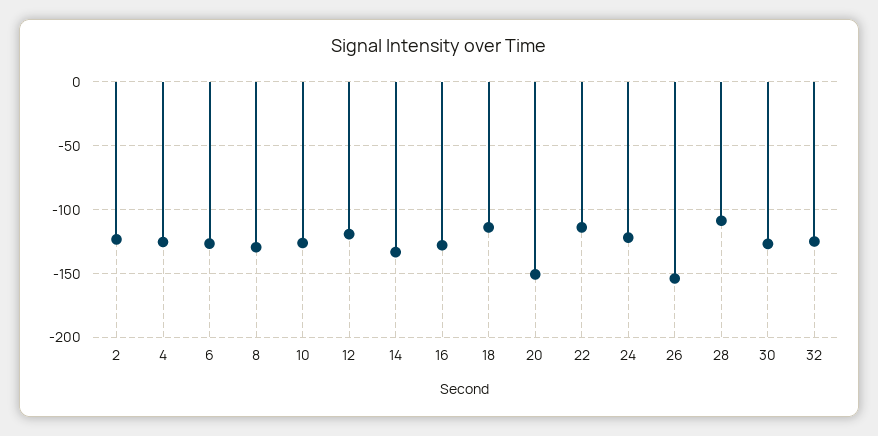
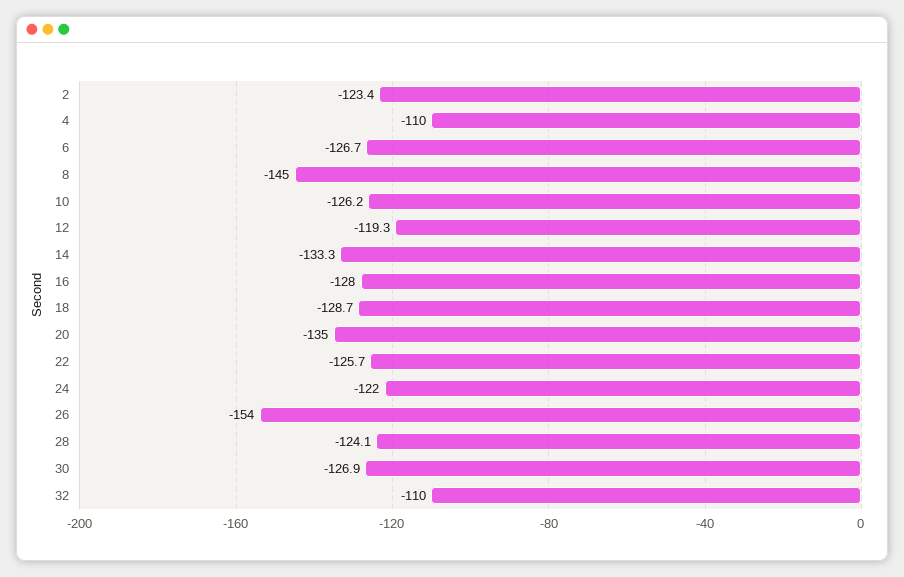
  {
    "2": -123.4,
-   "4": -125,
+   "4": -110,
    "6": -126.7,
-   "8": -130,
+   "8": -145,
    "10": -126.2,
    "12": -119.3,
    "14": -133.3,
    "16": -128,
-   "18": -115,
+   "18": -128.7,
-   "20": -150,
+   "20": -135,
-   "22": -115,
+   "22": -125.7,
    "24": -122,
    "26": -154,
-   "28": -110,
+   "28": -124.1,
    "30": -126.9,
-   "32": -125
+   "32": -110
  }

